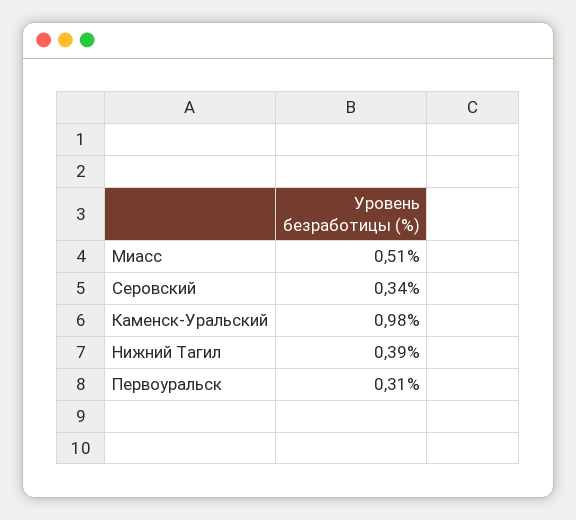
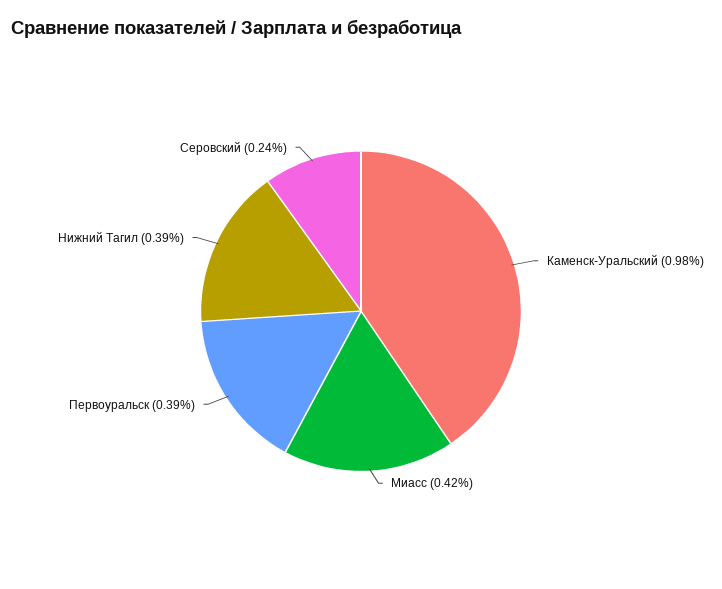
  {
-   "Миасс": 0.51,
+   "Миасс": 0.42,
-   "Серовский": 0.34,
+   "Серовский": 0.24,
    "Каменск-Уральский": 0.98,
    "Нижний Тагил": 0.39,
-   "Первоуральск": 0.31
+   "Первоуральск": 0.39
  }

